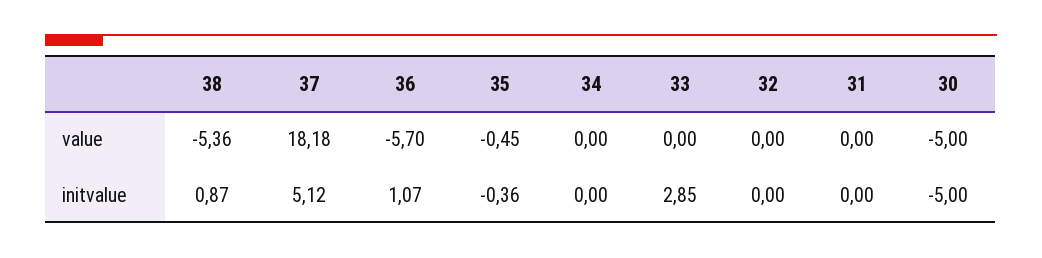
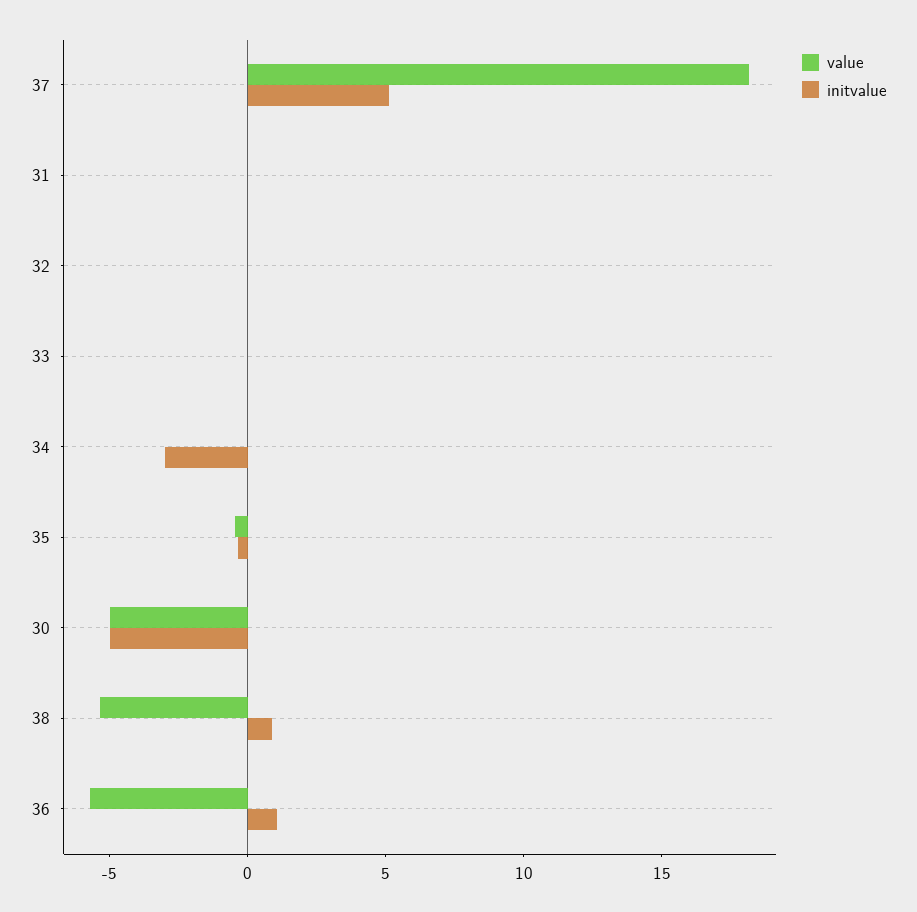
  {
    "value": {
      "38": -5.36,
      "37": 18.18,
      "36": -5.7,
      "35": -0.45,
      "34": 0,
      "33": 0,
      "32": 0,
      "31": 0,
      "30": -5
    },
    "initvalue": {
      "38": 0.87,
      "37": 5.12,
      "36": 1.07,
      "35": -0.36,
-     "34": 0,
+     "34": -3,
-     "33": 2.85,
+     "33": 0,
      "32": 0,
      "31": 0,
      "30": -5
    }
  }

